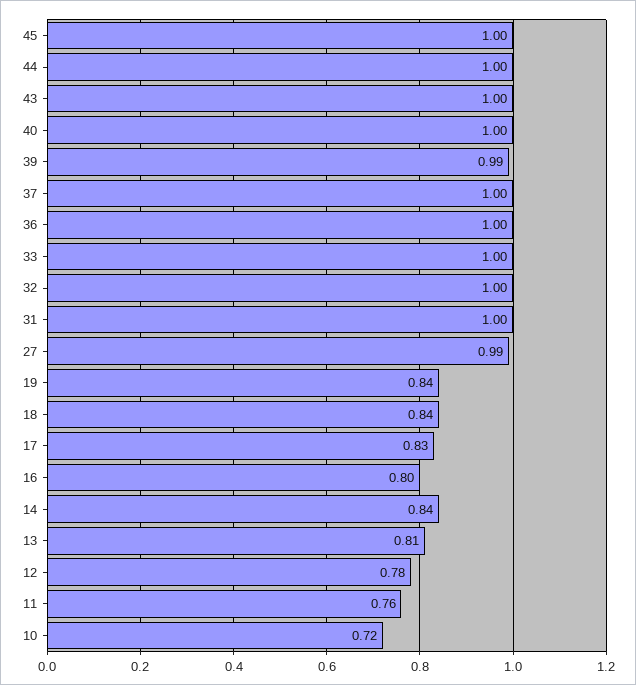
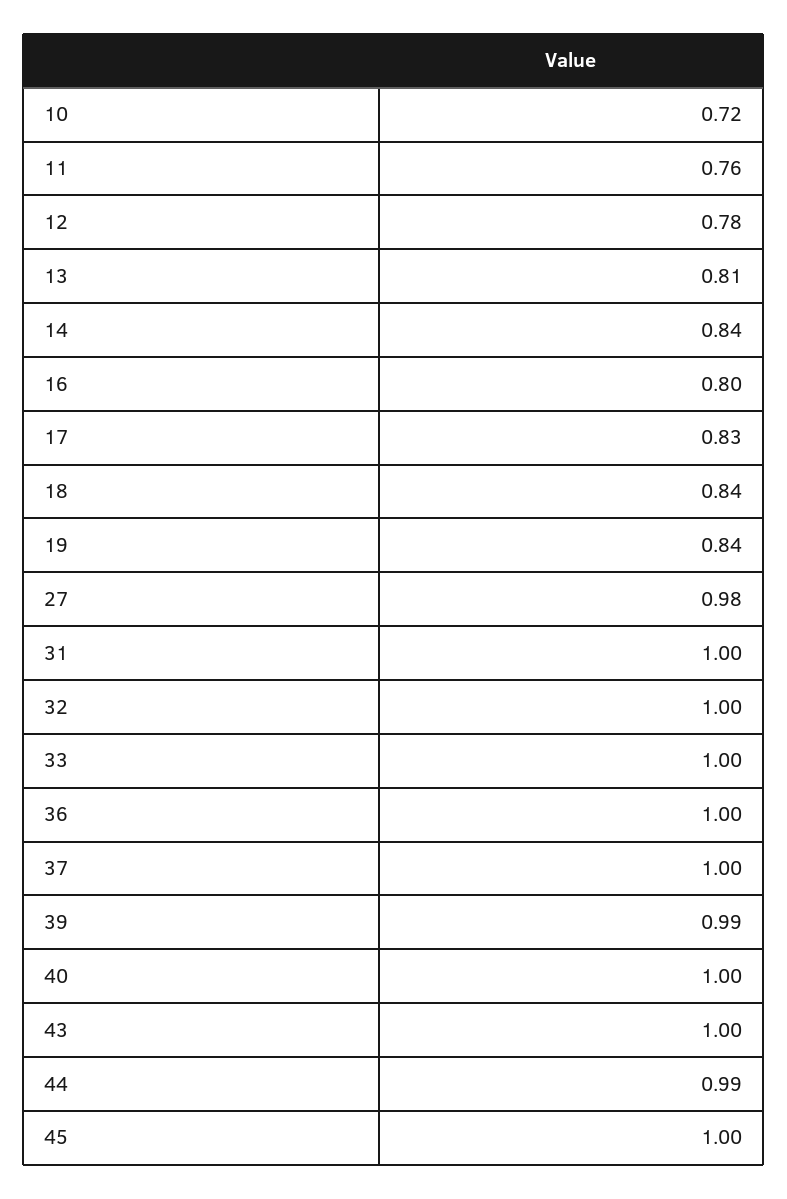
  {
    "45": 1,
-   "44": 1,
+   "44": 0.99,
    "43": 1,
    "40": 1,
    "39": 0.99,
    "37": 1,
    "36": 1,
    "33": 1,
    "32": 1,
    "31": 1,
-   "27": 0.99,
+   "27": 0.98,
    "19": 0.84,
    "18": 0.84,
    "17": 0.83,
    "16": 0.8,
    "14": 0.84,
    "13": 0.81,
    "12": 0.78,
    "11": 0.76,
    "10": 0.72
  }

